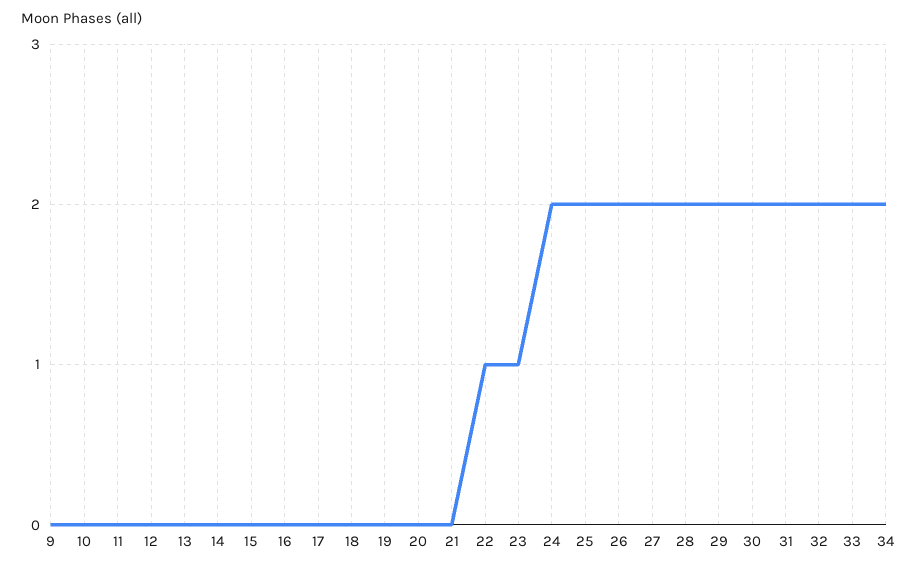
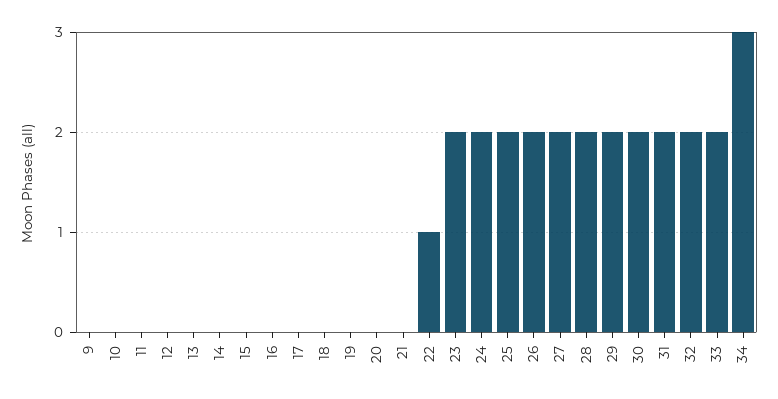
  {
    "9": 0,
    "10": 0,
    "11": 0,
    "12": 0,
    "13": 0,
    "14": 0,
    "15": 0,
    "16": 0,
    "17": 0,
    "18": 0,
    "19": 0,
    "20": 0,
    "21": 0,
    "22": 1,
-   "23": 1,
+   "23": 2,
    "24": 2,
    "25": 2,
    "26": 2,
    "27": 2,
    "28": 2,
    "29": 2,
    "30": 2,
    "31": 2,
    "32": 2,
    "33": 2,
-   "34": 2
+   "34": 3
  }

